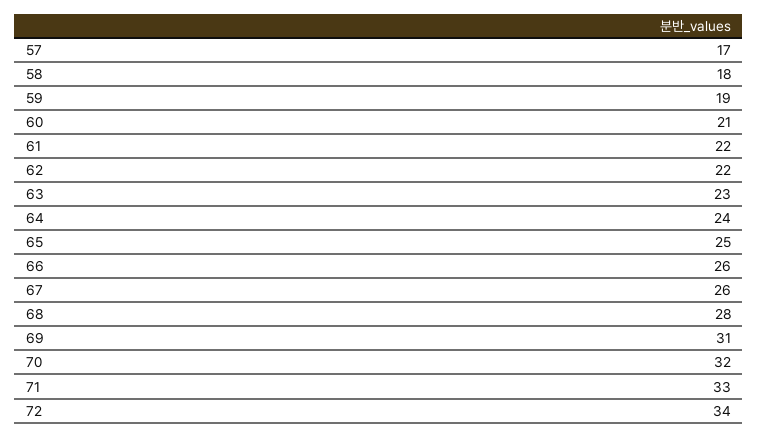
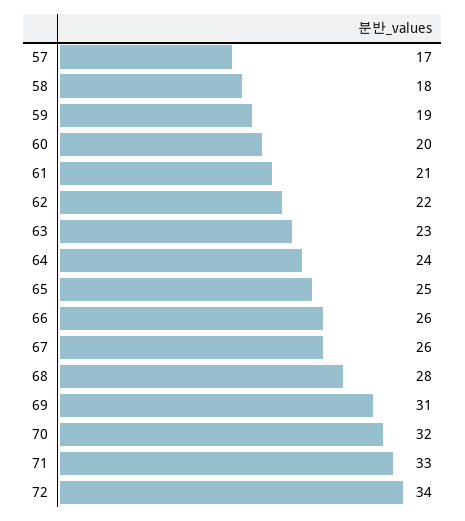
  {
    "57": 17,
    "58": 18,
    "59": 19,
-   "60": 21,
+   "60": 20,
-   "61": 22,
+   "61": 21,
    "62": 22,
    "63": 23,
    "64": 24,
    "65": 25,
    "66": 26,
    "67": 26,
    "68": 28,
    "69": 31,
    "70": 32,
    "71": 33,
    "72": 34
  }

